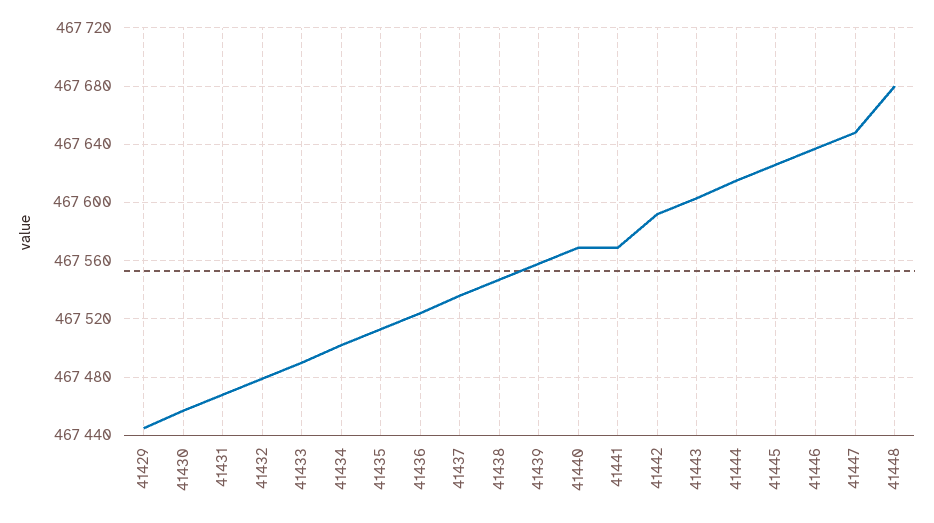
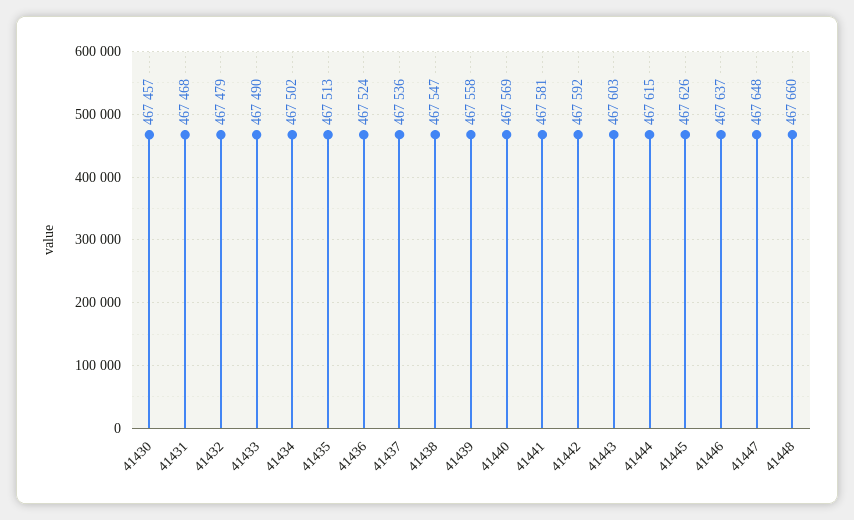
  {
-   "41429": 467445,
    "41430": 467457,
    "41431": 467468,
    "41432": 467479,
    "41433": 467490,
    "41434": 467502,
    "41435": 467513,
    "41436": 467524,
    "41437": 467536,
    "41438": 467547,
    "41439": 467558,
    "41440": 467569,
-   "41441": 467570,
+   "41441": 467581,
    "41442": 467592,
    "41443": 467603,
    "41444": 467615,
    "41445": 467626,
    "41446": 467637,
    "41447": 467648,
-   "41448": 467680
+   "41448": 467660
  }

